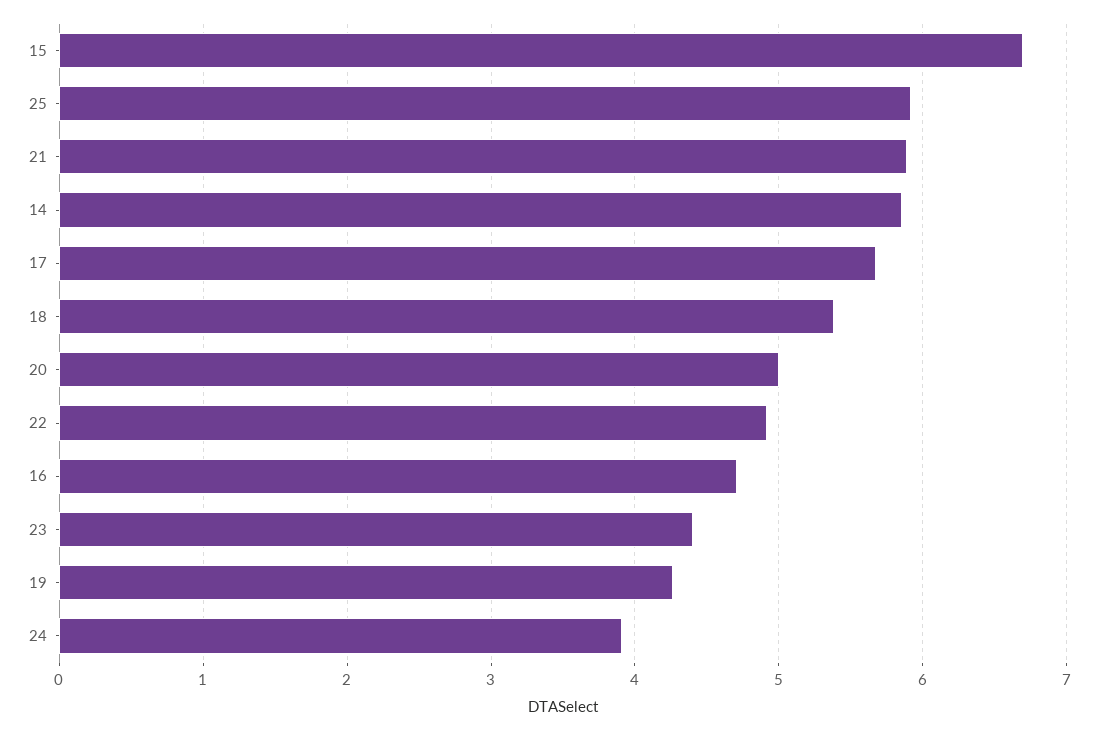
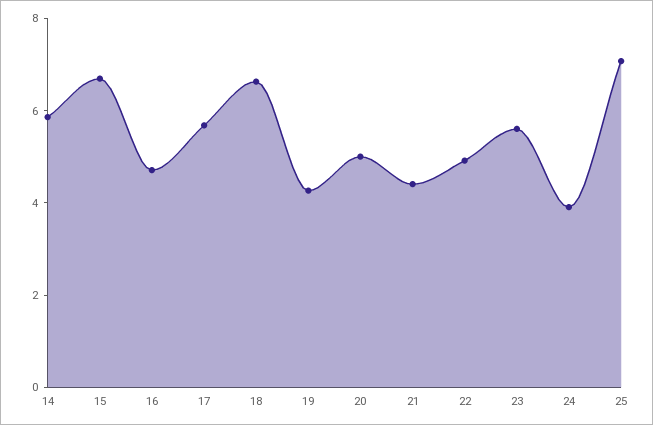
  {
    "15": 6.7,
-   "25": 5.9,
+   "25": 7,
-   "21": 5.9,
+   "21": 4.5,
    "14": 5.9,
    "17": 5.7,
-   "18": 5.4,
+   "18": 6.5,
    "20": 5,
    "22": 4.9,
    "16": 4.7,
-   "23": 4.4,
+   "23": 5.5,
    "19": 4.3,
    "24": 3.9
  }

